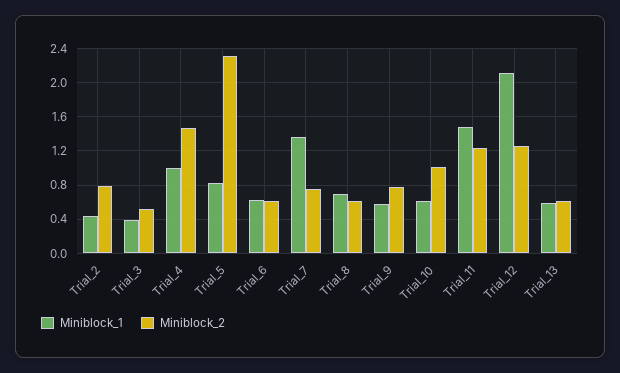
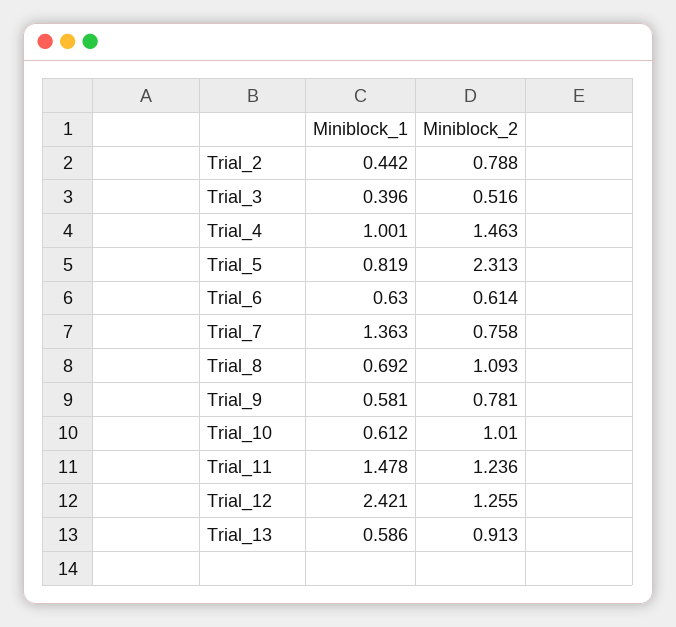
  {
    "Miniblock_1": {
      "Trial_2": 0.442,
      "Trial_3": 0.396,
      "Trial_4": 1.001,
      "Trial_5": 0.819,
      "Trial_6": 0.63,
      "Trial_7": 1.363,
      "Trial_8": 0.692,
      "Trial_9": 0.581,
      "Trial_10": 0.612,
      "Trial_11": 1.478,
-     "Trial_12": 2.1,
+     "Trial_12": 2.421,
      "Trial_13": 0.586
    },
    "Miniblock_2": {
      "Trial_2": 0.788,
      "Trial_3": 0.516,
      "Trial_4": 1.463,
      "Trial_5": 2.313,
      "Trial_6": 0.614,
      "Trial_7": 0.758,
-     "Trial_8": 0.6,
+     "Trial_8": 1.093,
      "Trial_9": 0.781,
      "Trial_10": 1.01,
      "Trial_11": 1.236,
      "Trial_12": 1.255,
-     "Trial_13": 0.6
+     "Trial_13": 0.913
    }
  }

